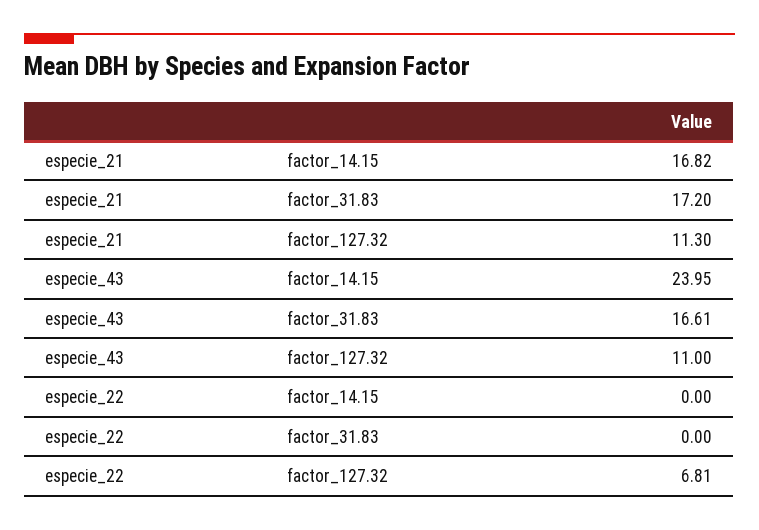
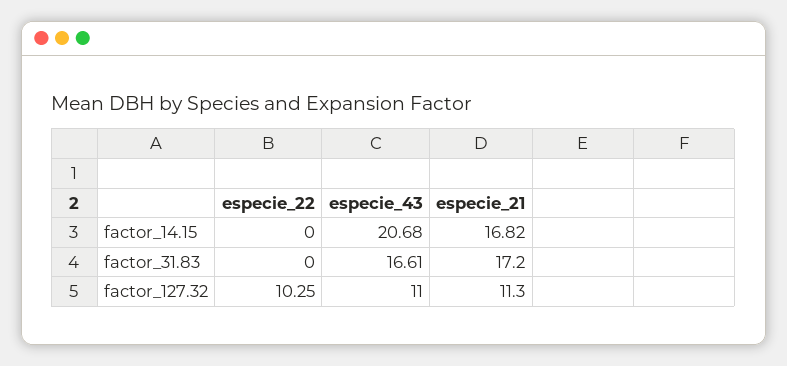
  {
    "especie_21": {
      "factor_14.15": 16.82,
      "factor_31.83": 17.2,
      "factor_127.32": 11.3
    },
    "especie_43": {
-     "factor_14.15": 23.95,
+     "factor_14.15": 20.68,
      "factor_31.83": 16.61,
      "factor_127.32": 11
    },
    "especie_22": {
      "factor_14.15": 0,
      "factor_31.83": 0,
-     "factor_127.32": 6.81
+     "factor_127.32": 10.25
    }
  }

